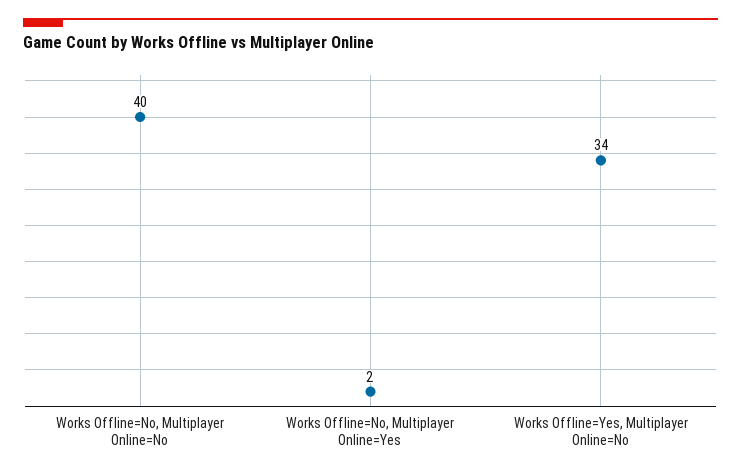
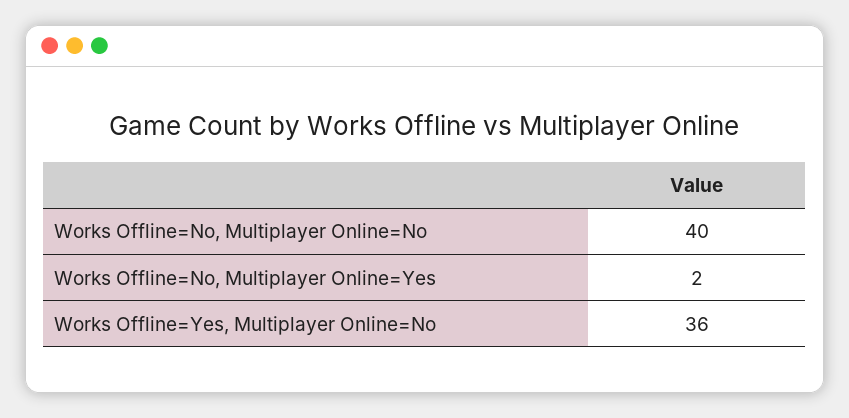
  {
    "Works Offline=No, Multiplayer Online=No": 40,
    "Works Offline=No, Multiplayer Online=Yes": 2,
-   "Works Offline=Yes, Multiplayer Online=No": 34
+   "Works Offline=Yes, Multiplayer Online=No": 36
  }

